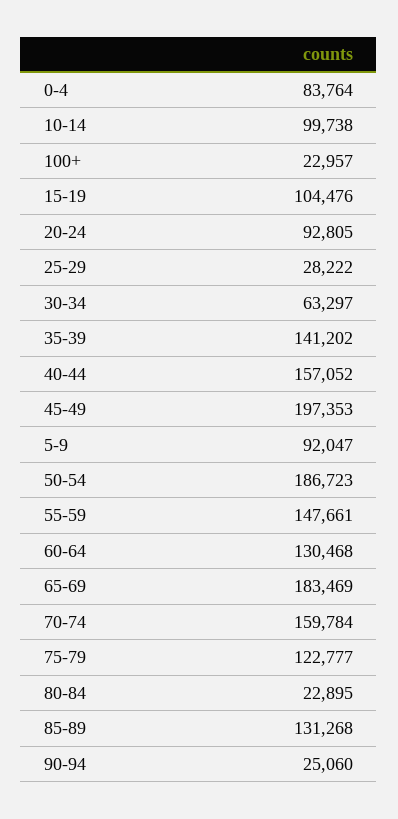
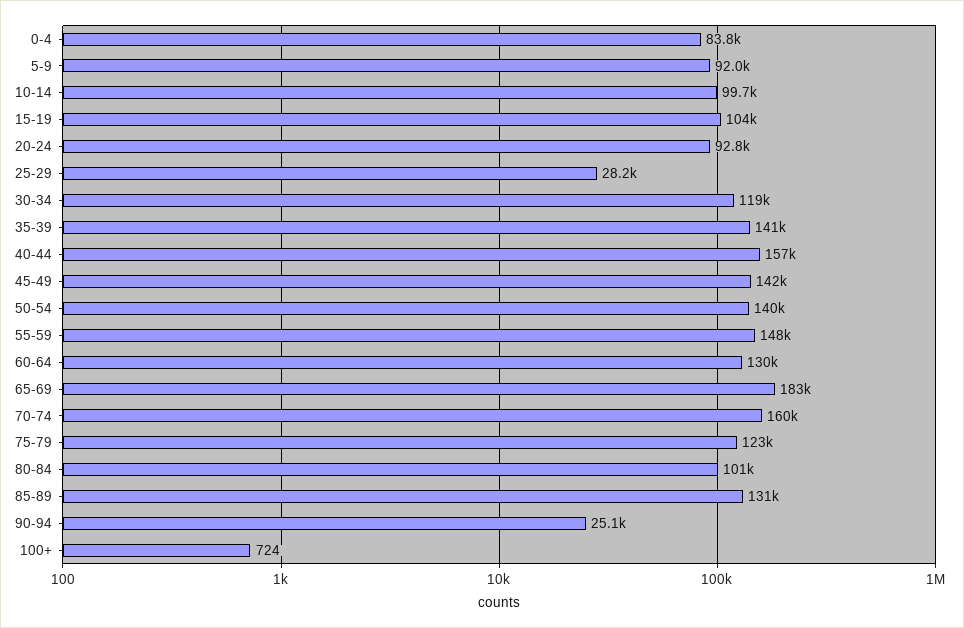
  {
    "0-4": 83764,
    "10-14": 99738,
-   "100+": 22957,
+   "100+": 724,
    "15-19": 104476,
    "20-24": 92805,
    "25-29": 28222,
-   "30-34": 63297,
+   "30-34": 119000,
    "35-39": 141202,
    "40-44": 157052,
-   "45-49": 197353,
+   "45-49": 142000,
    "5-9": 92047,
-   "50-54": 186723,
+   "50-54": 140000,
    "55-59": 147661,
    "60-64": 130468,
    "65-69": 183469,
    "70-74": 159784,
    "75-79": 122777,
-   "80-84": 22895,
+   "80-84": 101000,
    "85-89": 131268,
    "90-94": 25060
  }

